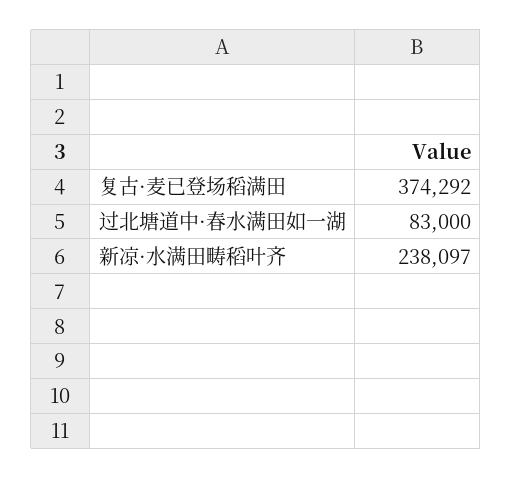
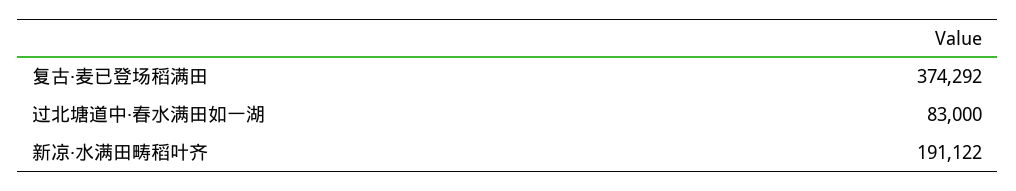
  {
    "复古·麦已登场稻满田": 374292,
    "过北塘道中·春水满田如一湖": 83000,
-   "新凉·水满田畴稻叶齐": 238097
+   "新凉·水满田畴稻叶齐": 191122
  }

